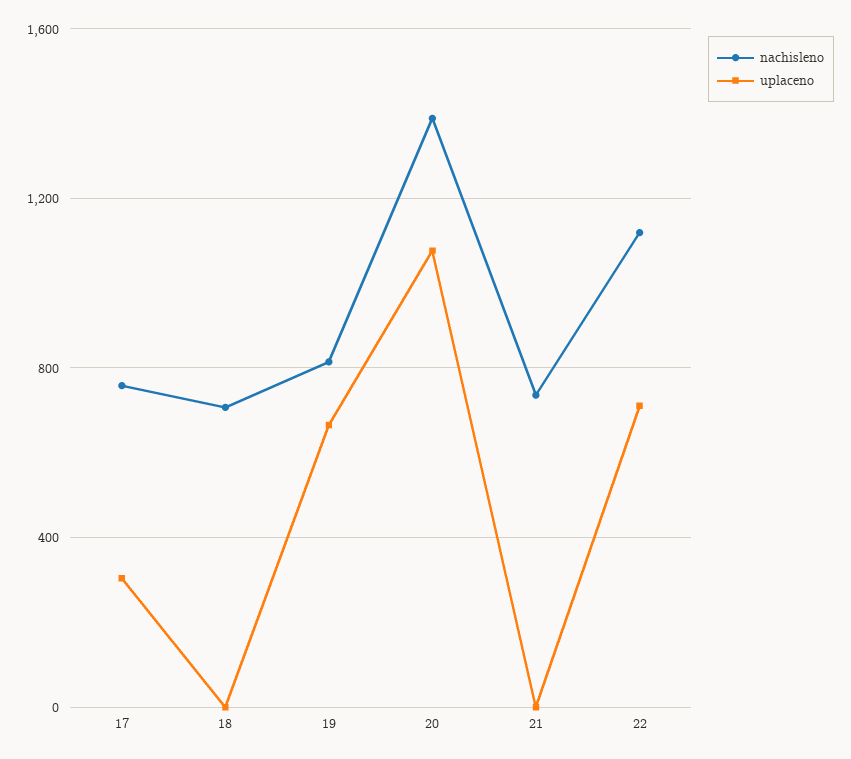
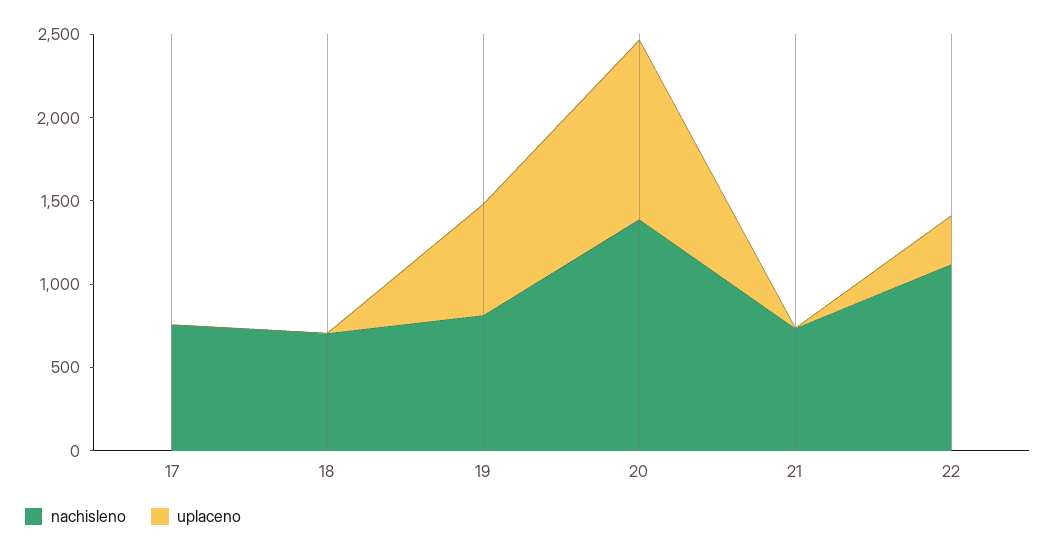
  {
    "nachisleno": {
      "17": 750,
      "18": 700,
      "19": 800,
      "20": 1400,
      "21": 750,
      "22": 1100
    },
    "uplaceno": {
-     "17": 300,
+     "17": 0,
      "18": 0,
      "19": 650,
      "20": 1100,
      "21": 0,
-     "22": 700
+     "22": 300
    }
  }

